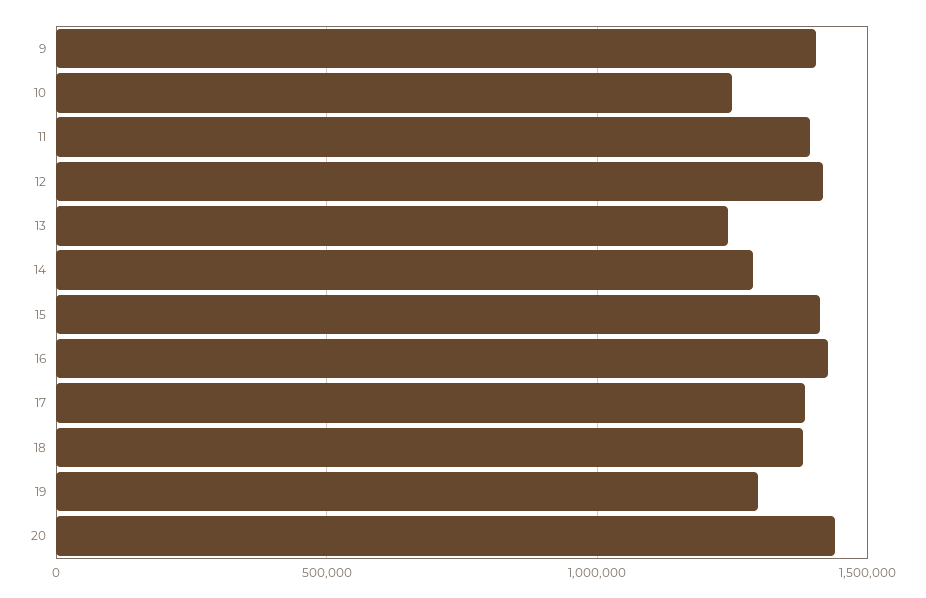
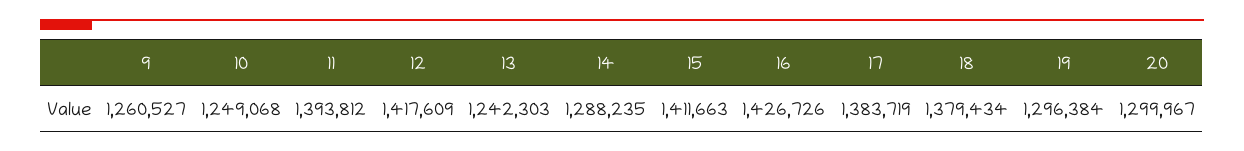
  {
-   "9": 1400000,
+   "9": 1260527,
    "10": 1249068,
    "11": 1393812,
    "12": 1417609,
    "13": 1242303,
    "14": 1288235,
    "15": 1411663,
    "16": 1426726,
    "17": 1383719,
    "18": 1379434,
    "19": 1296384,
-   "20": 1450000
+   "20": 1299967
  }

